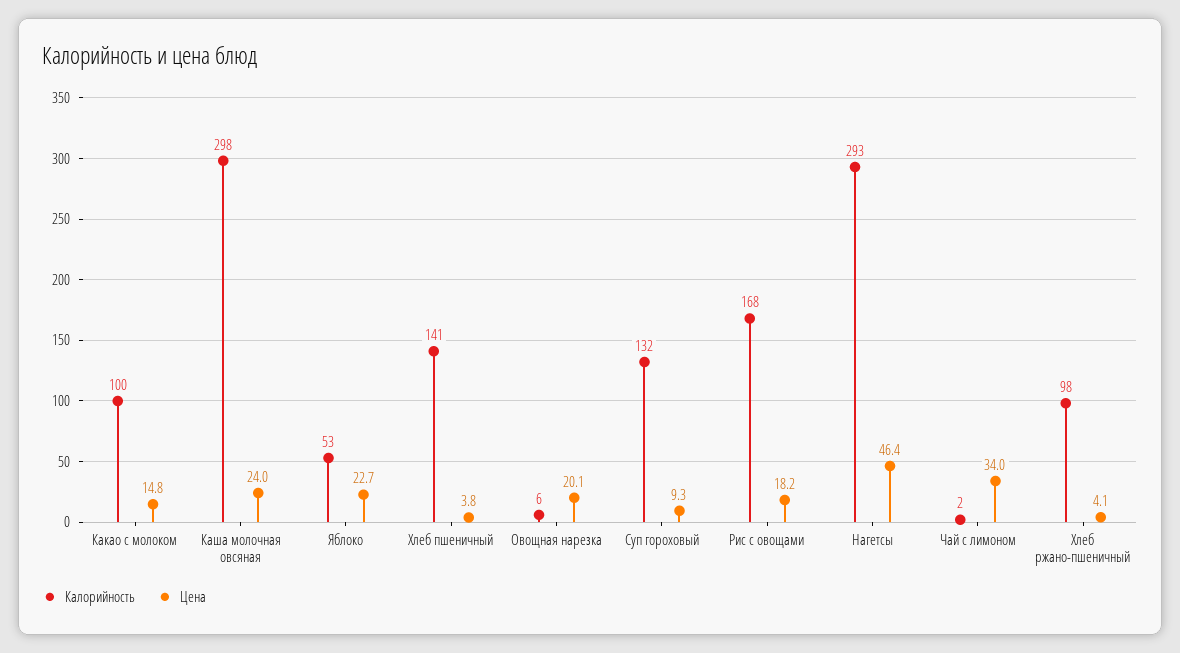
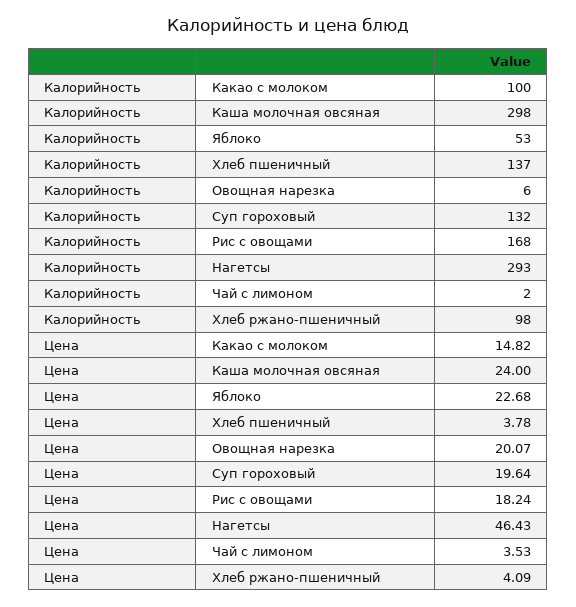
  {
    "Калорийность": {
      "Какао с молоком": 100,
      "Каша молочная овсяная": 298,
      "Яблоко": 53,
-     "Хлеб пшеничный": 141,
+     "Хлеб пшеничный": 137,
      "Овощная нарезка": 6,
      "Суп гороховый": 132,
      "Рис с овощами": 168,
      "Нагетсы": 293,
      "Чай с лимоном": 2,
      "Хлеб ржано-пшеничный": 98
    },
    "Цена": {
      "Какао с молоком": 14.82,
      "Каша молочная овсяная": 24,
      "Яблоко": 22.68,
      "Хлеб пшеничный": 3.78,
      "Овощная нарезка": 20.07,
-     "Суп гороховый": 9.3,
+     "Суп гороховый": 19.64,
      "Рис с овощами": 18.24,
      "Нагетсы": 46.43,
-     "Чай с лимоном": 34,
+     "Чай с лимоном": 3.53,
      "Хлеб ржано-пшеничный": 4.09
    }
  }

